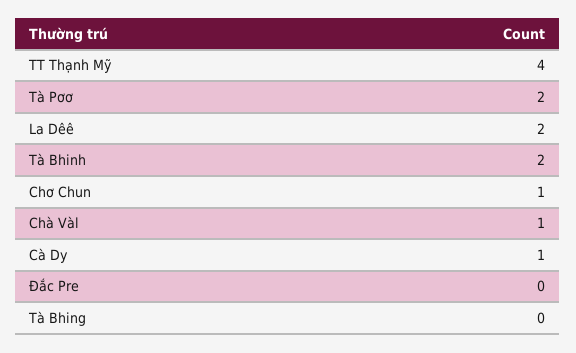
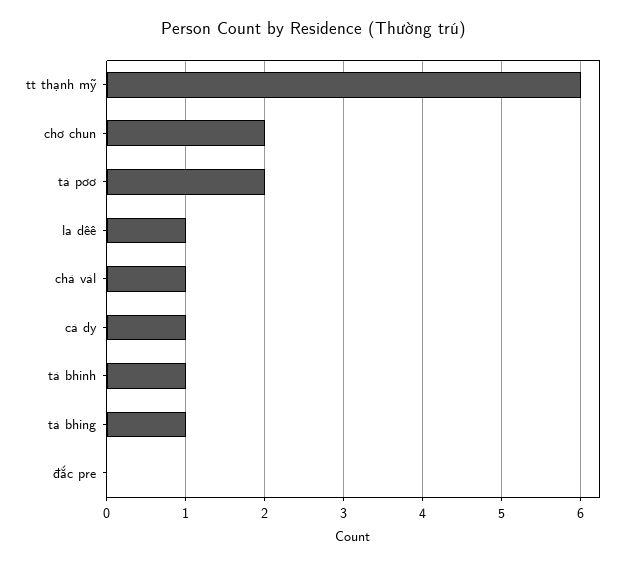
  {
-   "TT Thạnh Mỹ": 4,
+   "TT Thạnh Mỹ": 6,
    "Tà Pơơ": 2,
-   "La Dêê": 2,
+   "La Dêê": 1,
-   "Tà Bhinh": 2,
+   "Tà Bhinh": 1,
-   "Chơ Chun": 1,
+   "Chơ Chun": 2,
    "Chà Vàl": 1,
    "Cà Dy": 1,
    "Đắc Pre": 0,
-   "Tà Bhing": 0
+   "Tà Bhing": 1
  }

